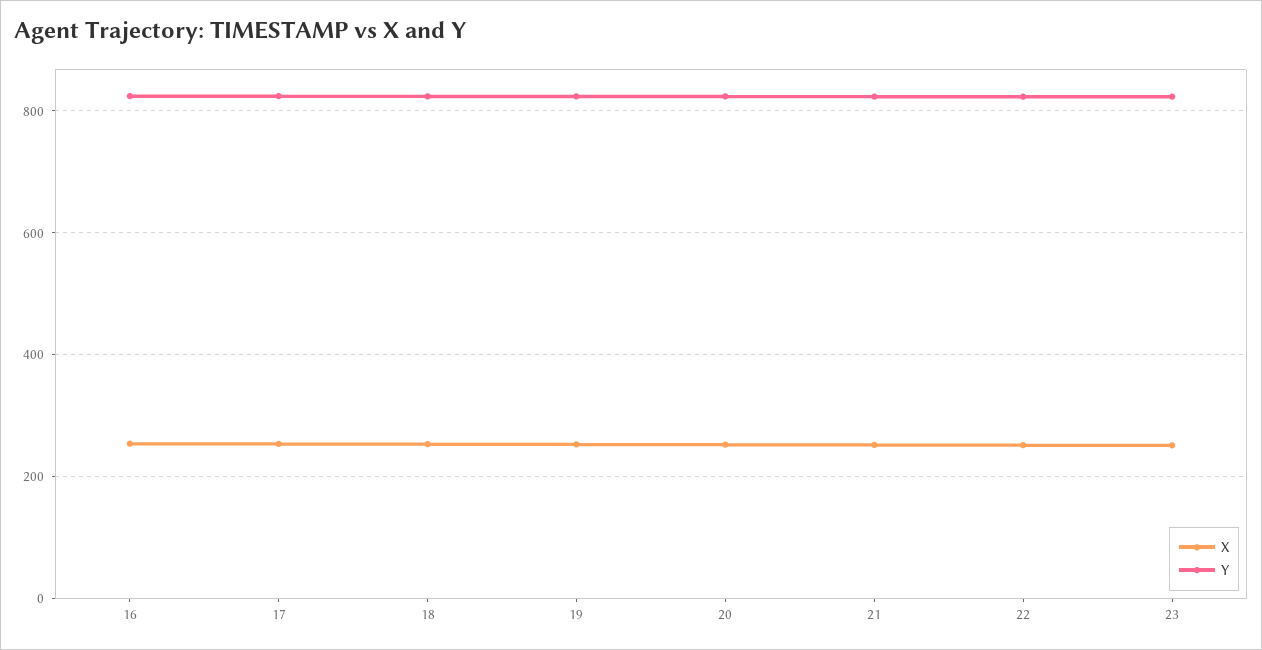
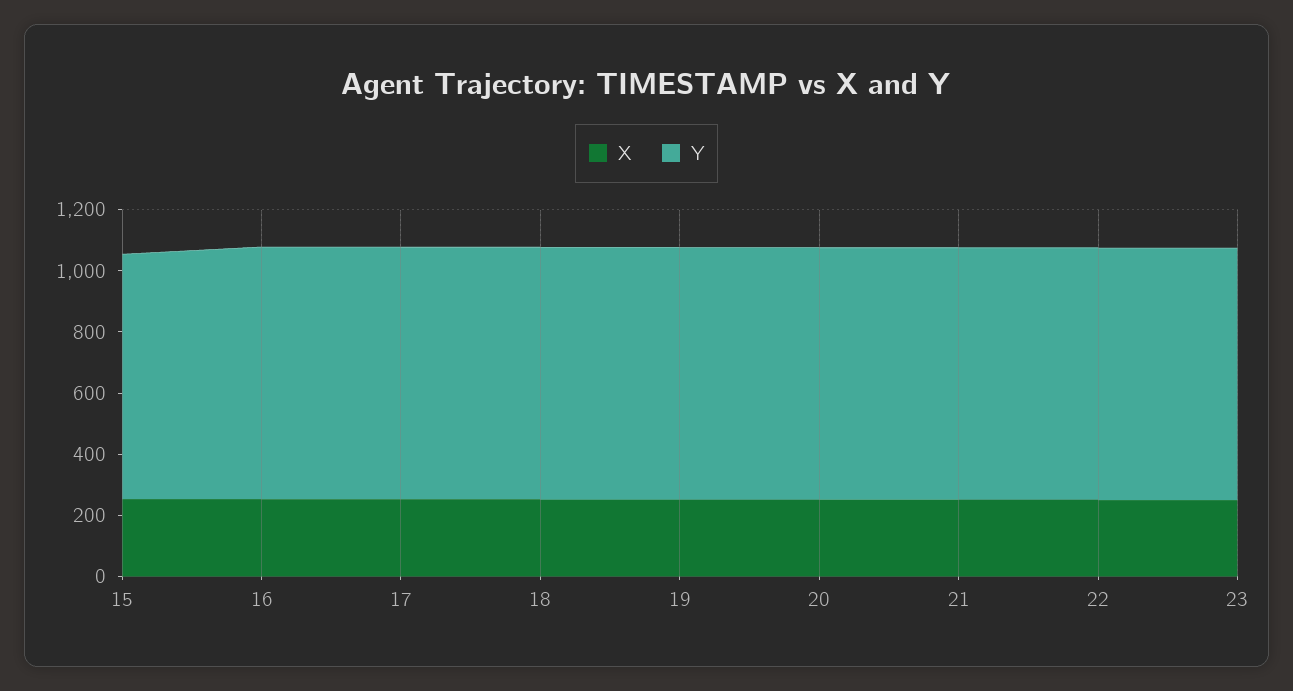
  {
    "X": {
      "16": 260,
      "17": 260,
      "18": 260,
      "19": 260,
      "20": 260,
      "21": 260,
      "22": 260,
-     "23": 260
+     "23": 260,
+     "15": 250
    },
    "Y": {
      "16": 820,
      "17": 820,
      "18": 820,
      "19": 820,
      "20": 820,
      "21": 820,
      "22": 820,
-     "23": 820
+     "23": 820,
+     "15": 800
    }
  }

